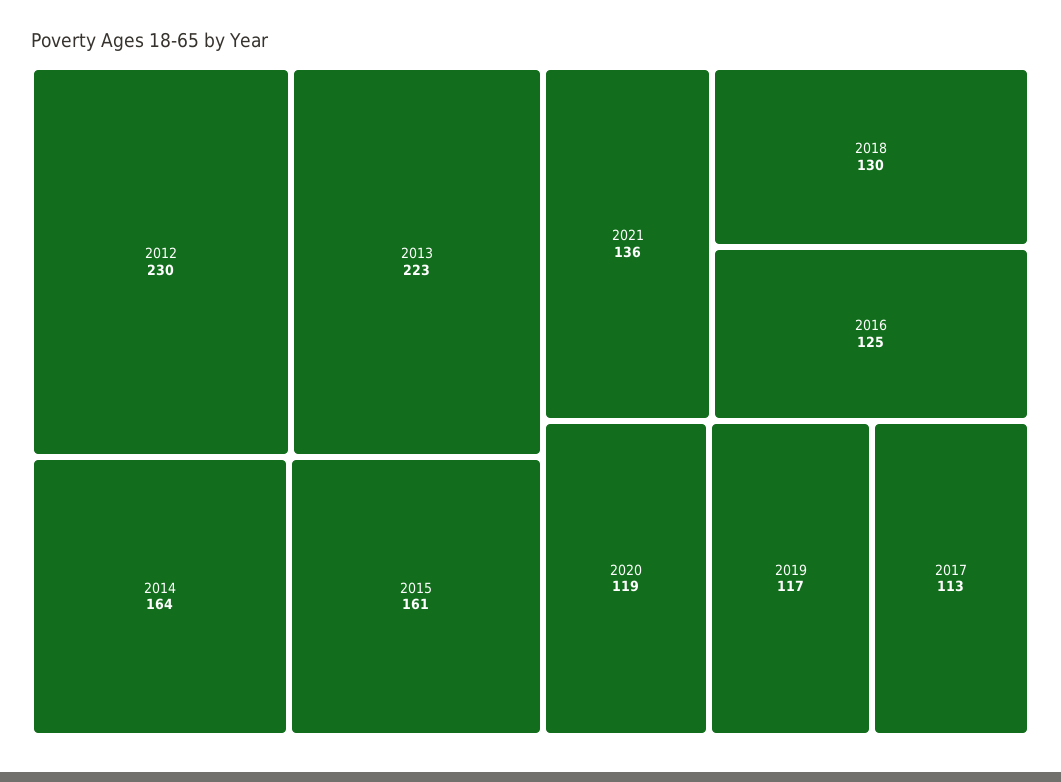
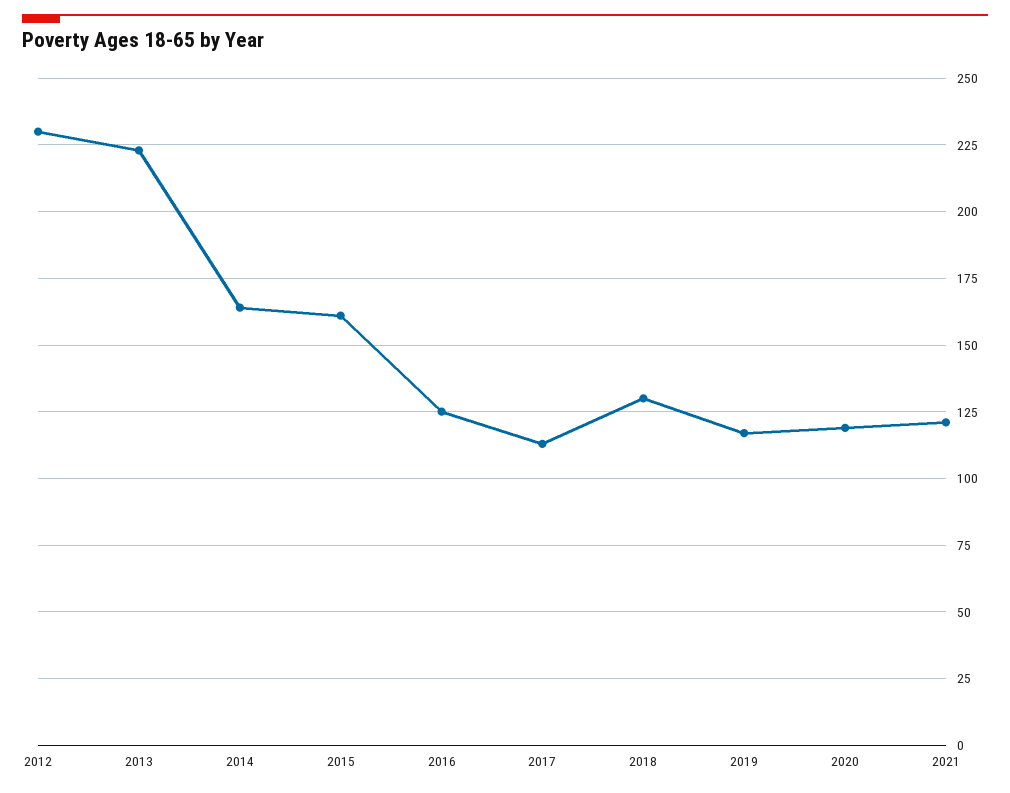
  {
    "2012": 230,
    "2013": 223,
    "2014": 164,
    "2015": 161,
-   "2021": 136,
+   "2021": 120,
    "2018": 130,
    "2016": 125,
    "2020": 119,
    "2019": 117,
    "2017": 113
  }

